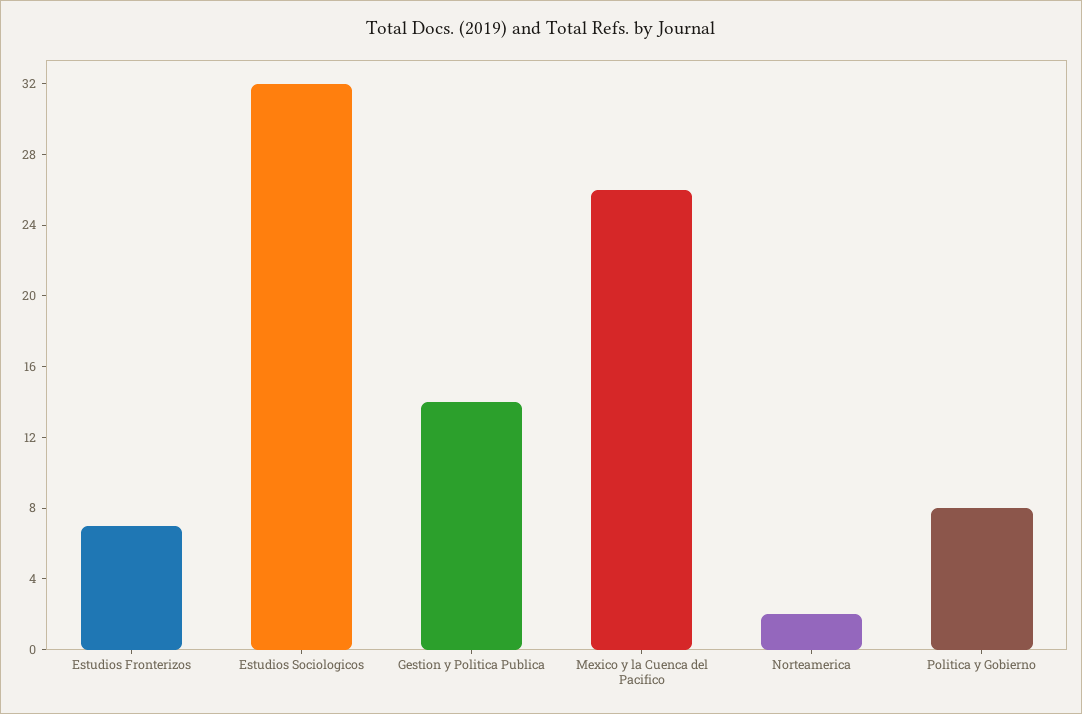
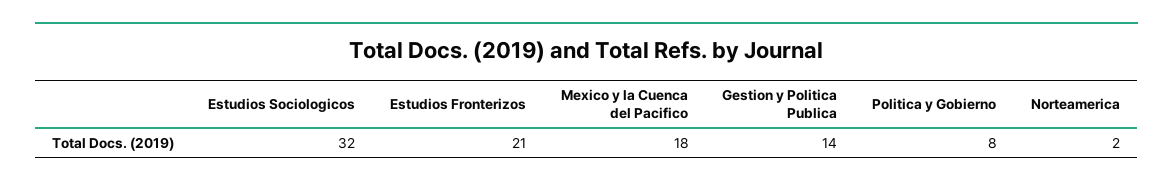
  {
-   "Estudios Fronterizos": 7,
+   "Estudios Fronterizos": 21,
    "Estudios Sociologicos": 32,
    "Gestion y Politica Publica": 14,
-   "Mexico y la Cuenca del Pacifico": 26,
+   "Mexico y la Cuenca del Pacifico": 18,
    "Norteamerica": 2,
    "Politica y Gobierno": 8
  }

